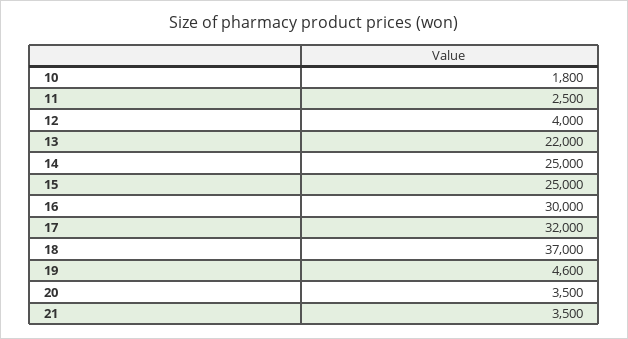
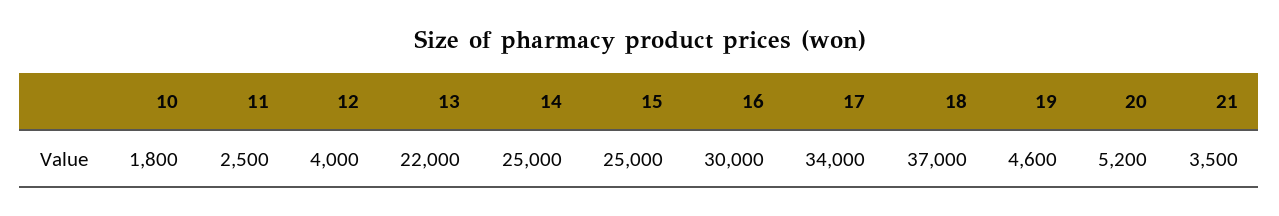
  {
    "10": 1800,
    "11": 2500,
    "12": 4000,
    "13": 22000,
    "14": 25000,
    "15": 25000,
    "16": 30000,
-   "17": 32000,
+   "17": 34000,
    "18": 37000,
    "19": 4600,
-   "20": 3500,
+   "20": 5200,
    "21": 3500
  }

